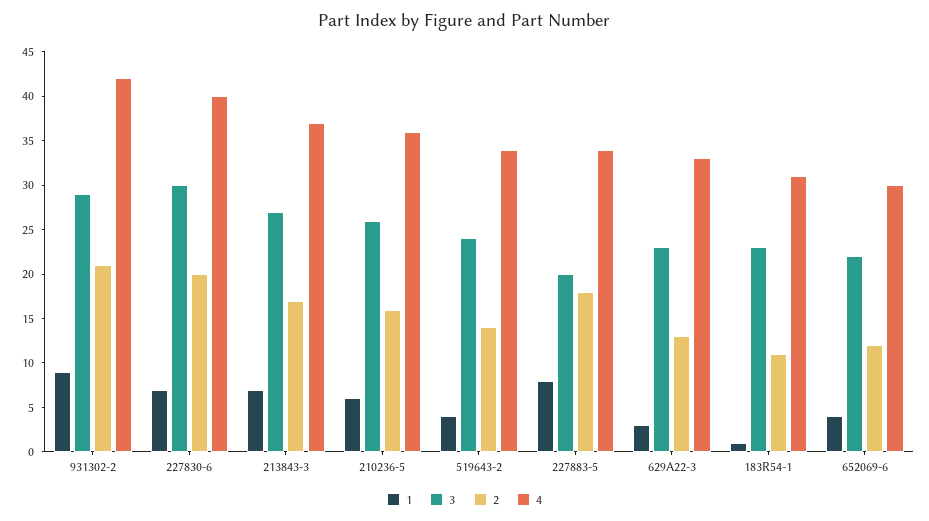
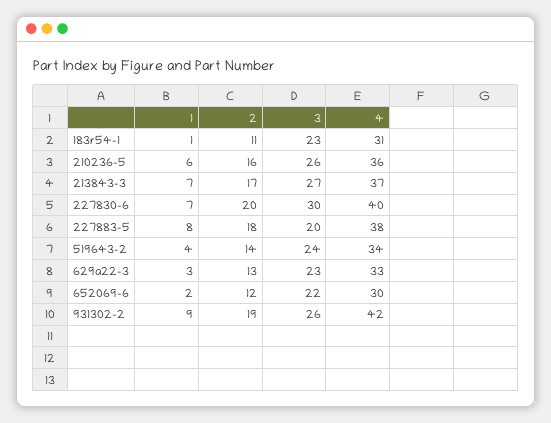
  {
    "1": {
      "931302-2": 9,
      "227830-6": 7,
      "213843-3": 7,
      "210236-5": 6,
      "519643-2": 4,
      "227883-5": 8,
      "629A22-3": 3,
      "183R54-1": 1,
-     "652069-6": 4
+     "652069-6": 2
    },
    "3": {
-     "931302-2": 29,
+     "931302-2": 26,
      "227830-6": 30,
      "213843-3": 27,
      "210236-5": 26,
      "519643-2": 24,
      "227883-5": 20,
      "629A22-3": 23,
      "183R54-1": 23,
      "652069-6": 22
    },
    "2": {
-     "931302-2": 21,
+     "931302-2": 19,
      "227830-6": 20,
      "213843-3": 17,
      "210236-5": 16,
      "519643-2": 14,
      "227883-5": 18,
      "629A22-3": 13,
      "183R54-1": 11,
      "652069-6": 12
    },
    "4": {
      "931302-2": 42,
      "227830-6": 40,
      "213843-3": 37,
      "210236-5": 36,
      "519643-2": 34,
-     "227883-5": 34,
+     "227883-5": 38,
      "629A22-3": 33,
      "183R54-1": 31,
      "652069-6": 30
    }
  }

